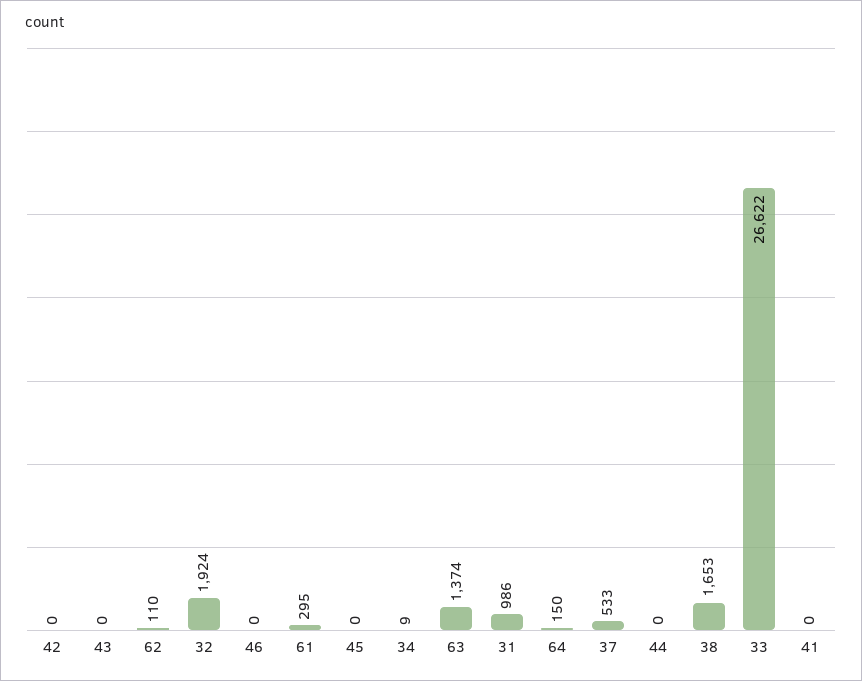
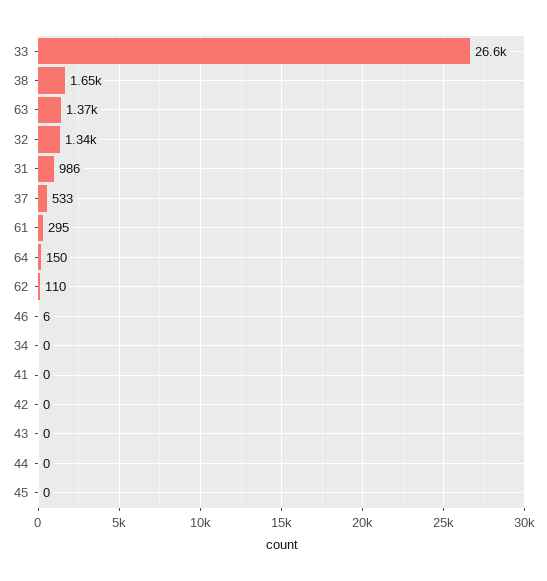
  {
    "42": 0,
    "43": 0,
    "62": 110,
-   "32": 1924,
+   "32": 1340,
-   "46": 0,
+   "46": 6,
    "61": 295,
    "45": 0,
-   "34": 9,
+   "34": 0,
    "63": 1374,
    "31": 986,
    "64": 150,
    "37": 533,
    "44": 0,
    "38": 1653,
    "33": 26622,
    "41": 0
  }

